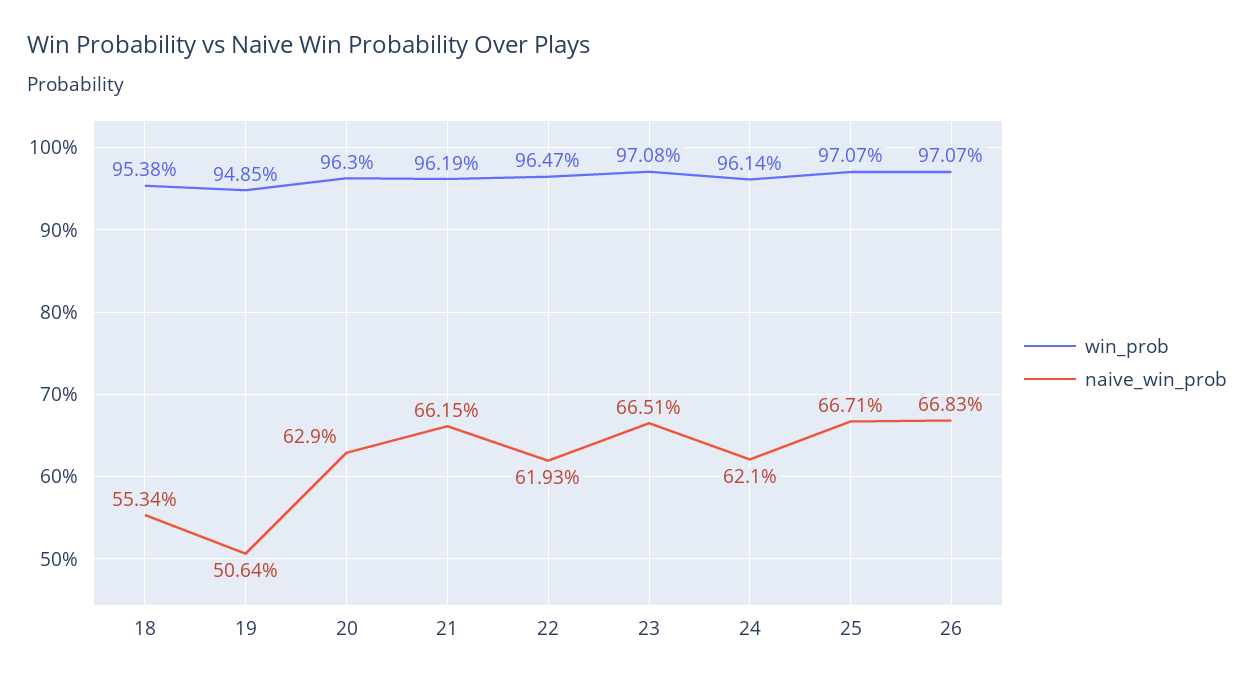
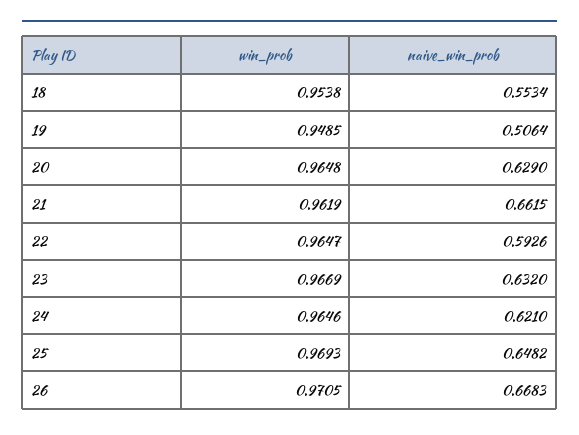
  {
    "win_prob": {
      "18": 0.9538,
      "19": 0.9485,
-     "20": 0.963,
+     "20": 0.9648,
      "21": 0.9619,
      "22": 0.9647,
-     "23": 0.9708,
+     "23": 0.9669,
-     "24": 0.9614,
+     "24": 0.9646,
-     "25": 0.9707,
+     "25": 0.9693,
-     "26": 0.9707
+     "26": 0.9705
    },
    "naive_win_prob": {
      "18": 0.5534,
      "19": 0.5064,
      "20": 0.629,
      "21": 0.6615,
-     "22": 0.6193,
+     "22": 0.5926,
-     "23": 0.6651,
+     "23": 0.632,
      "24": 0.621,
-     "25": 0.6671,
+     "25": 0.6482,
      "26": 0.6683
    }
  }

